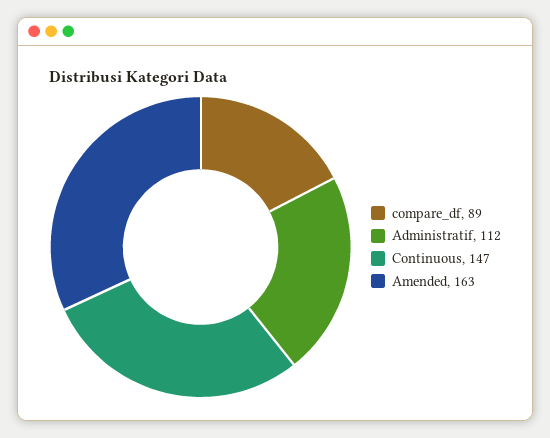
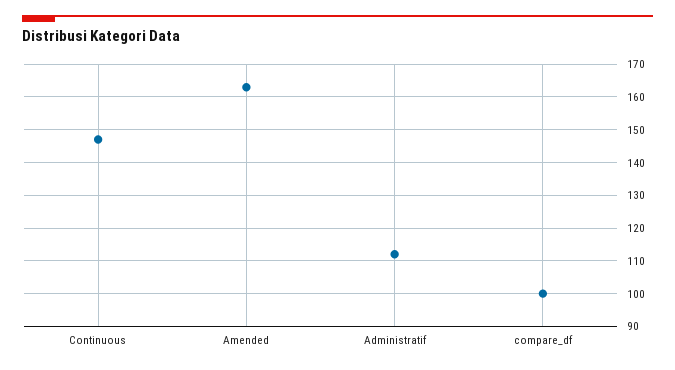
  {
-   "compare_df": 89,
+   "compare_df": 100,
    "Administratif": 112,
    "Continuous": 147,
    "Amended": 163
  }

